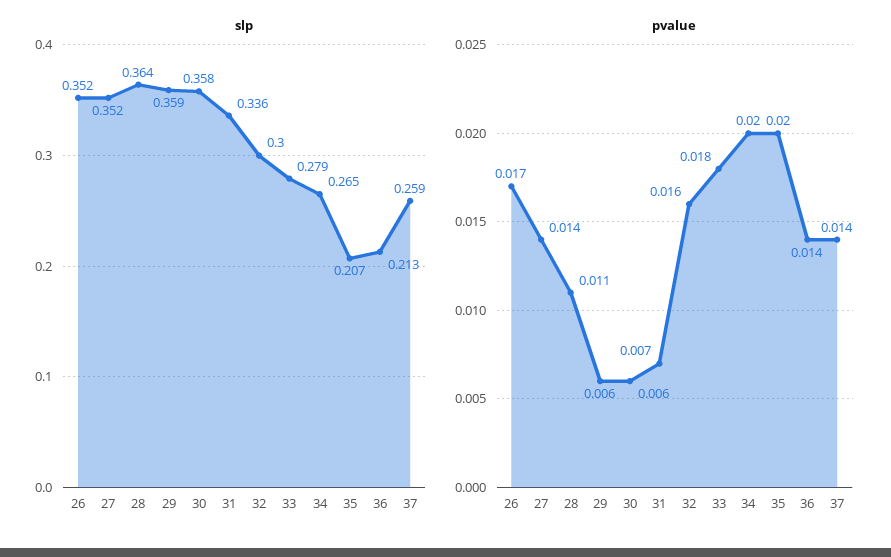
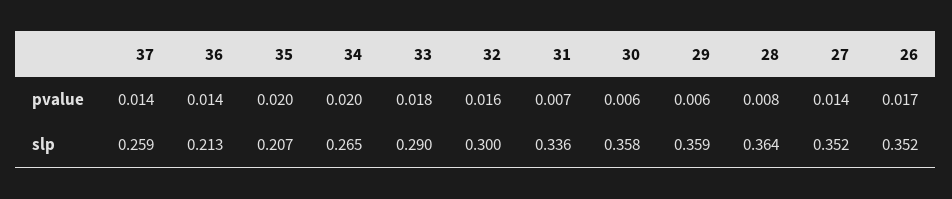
  {
    "slp": {
      "26": 0.352,
      "27": 0.352,
      "28": 0.364,
      "29": 0.359,
      "30": 0.358,
      "31": 0.336,
      "32": 0.3,
-     "33": 0.279,
+     "33": 0.29,
      "34": 0.265,
      "35": 0.207,
      "36": 0.213,
      "37": 0.259
    },
    "pvalue": {
      "26": 0.017,
      "27": 0.014,
-     "28": 0.011,
+     "28": 0.008,
      "29": 0.006,
      "30": 0.006,
      "31": 0.007,
      "32": 0.016,
      "33": 0.018,
      "34": 0.02,
      "35": 0.02,
      "36": 0.014,
      "37": 0.014
    }
  }

